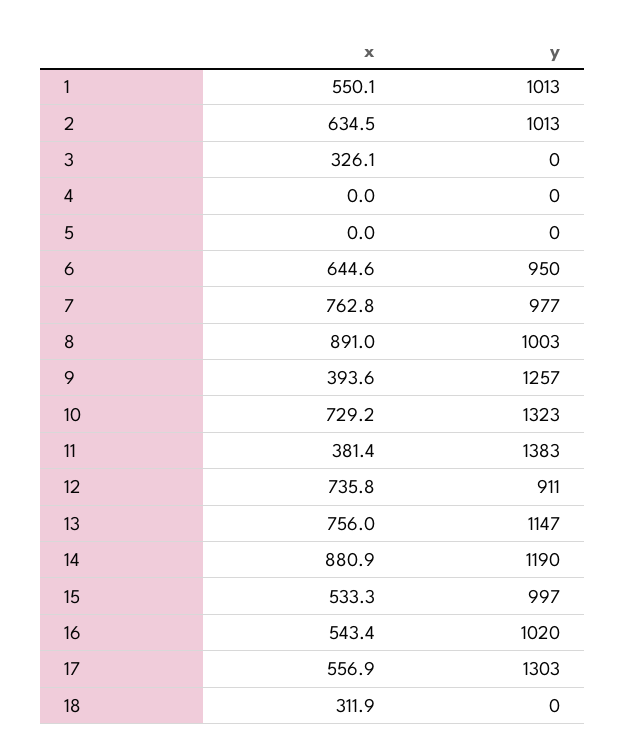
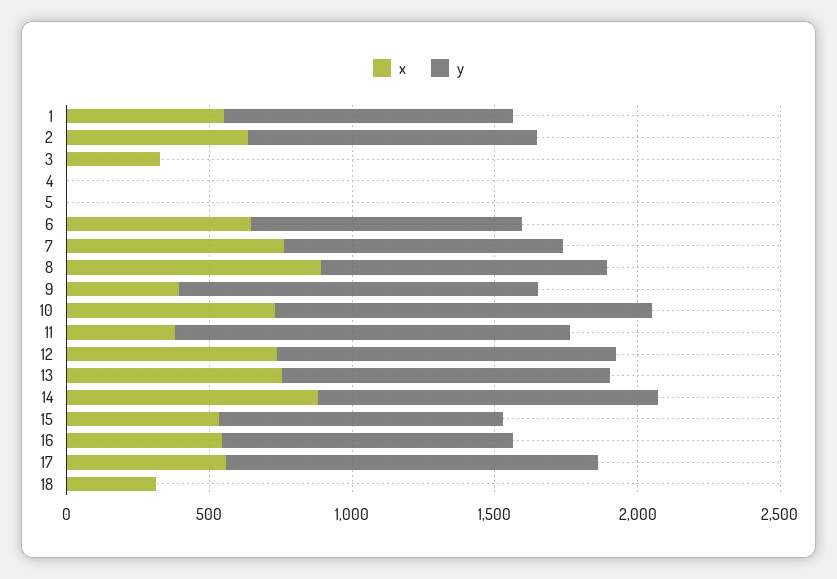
  {
    "x": {
      "1": 550.1,
      "2": 634.5,
      "3": 326.1,
      "4": 0,
      "5": 0,
      "6": 644.6,
      "7": 762.8,
      "8": 891,
      "9": 393.6,
      "10": 729.2,
      "11": 381.4,
      "12": 735.8,
      "13": 756,
      "14": 880.9,
      "15": 533.3,
      "16": 543.4,
      "17": 556.9,
      "18": 311.9
    },
    "y": {
      "1": 1013,
      "2": 1013,
      "3": 0,
      "4": 0,
      "5": 0,
      "6": 950,
      "7": 977,
      "8": 1003,
      "9": 1257,
      "10": 1323,
      "11": 1383,
-     "12": 911,
+     "12": 1200,
      "13": 1147,
      "14": 1190,
      "15": 997,
      "16": 1020,
      "17": 1303,
      "18": 0
    }
  }

